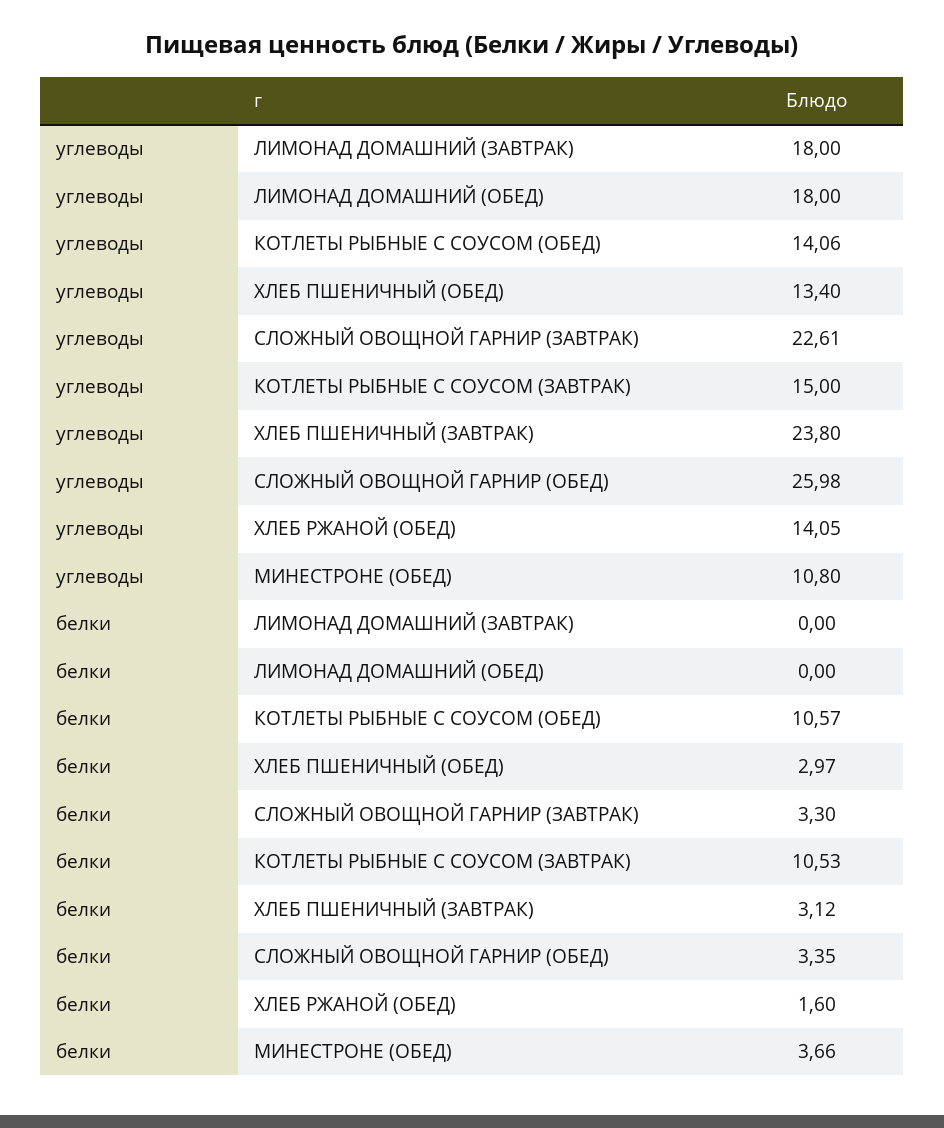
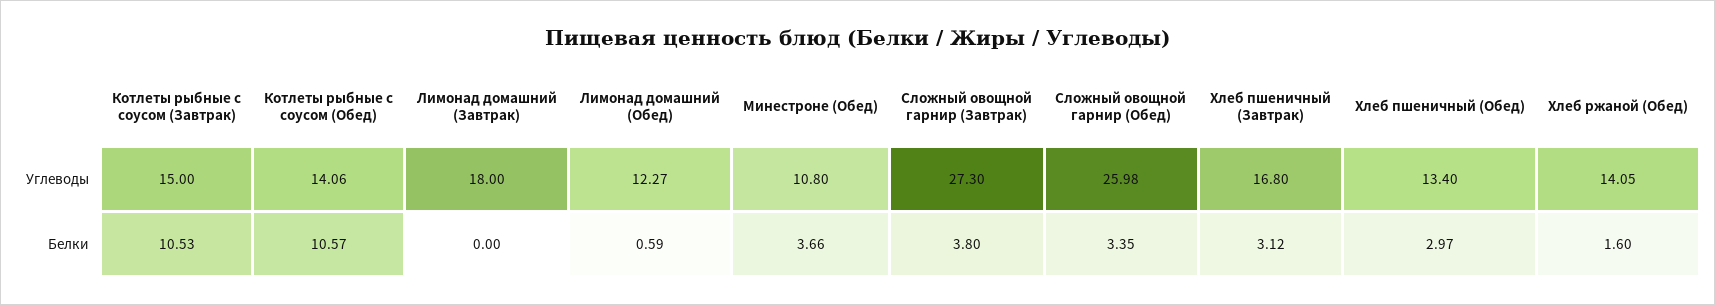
  {
    "углеводы": {
      "ЛИМОНАД ДОМАШНИЙ (ЗАВТРАК)": 18,
-     "ЛИМОНАД ДОМАШНИЙ (ОБЕД)": 18,
+     "ЛИМОНАД ДОМАШНИЙ (ОБЕД)": 12.27,
      "КОТЛЕТЫ РЫБНЫЕ С СОУСОМ (ОБЕД)": 14.06,
      "ХЛЕБ ПШЕНИЧНЫЙ (ОБЕД)": 13.4,
-     "СЛОЖНЫЙ ОВОЩНОЙ ГАРНИР (ЗАВТРАК)": 22.61,
+     "СЛОЖНЫЙ ОВОЩНОЙ ГАРНИР (ЗАВТРАК)": 27.3,
      "КОТЛЕТЫ РЫБНЫЕ С СОУСОМ (ЗАВТРАК)": 15,
-     "ХЛЕБ ПШЕНИЧНЫЙ (ЗАВТРАК)": 23.8,
+     "ХЛЕБ ПШЕНИЧНЫЙ (ЗАВТРАК)": 16.8,
      "СЛОЖНЫЙ ОВОЩНОЙ ГАРНИР (ОБЕД)": 25.98,
      "ХЛЕБ РЖАНОЙ (ОБЕД)": 14.05,
      "МИНЕСТРОНЕ (ОБЕД)": 10.8
    },
    "белки": {
      "ЛИМОНАД ДОМАШНИЙ (ЗАВТРАК)": 0,
-     "ЛИМОНАД ДОМАШНИЙ (ОБЕД)": 0,
+     "ЛИМОНАД ДОМАШНИЙ (ОБЕД)": 0.59,
      "КОТЛЕТЫ РЫБНЫЕ С СОУСОМ (ОБЕД)": 10.57,
      "ХЛЕБ ПШЕНИЧНЫЙ (ОБЕД)": 2.97,
-     "СЛОЖНЫЙ ОВОЩНОЙ ГАРНИР (ЗАВТРАК)": 3.3,
+     "СЛОЖНЫЙ ОВОЩНОЙ ГАРНИР (ЗАВТРАК)": 3.8,
      "КОТЛЕТЫ РЫБНЫЕ С СОУСОМ (ЗАВТРАК)": 10.53,
      "ХЛЕБ ПШЕНИЧНЫЙ (ЗАВТРАК)": 3.12,
      "СЛОЖНЫЙ ОВОЩНОЙ ГАРНИР (ОБЕД)": 3.35,
      "ХЛЕБ РЖАНОЙ (ОБЕД)": 1.6,
      "МИНЕСТРОНЕ (ОБЕД)": 3.66
    }
  }

